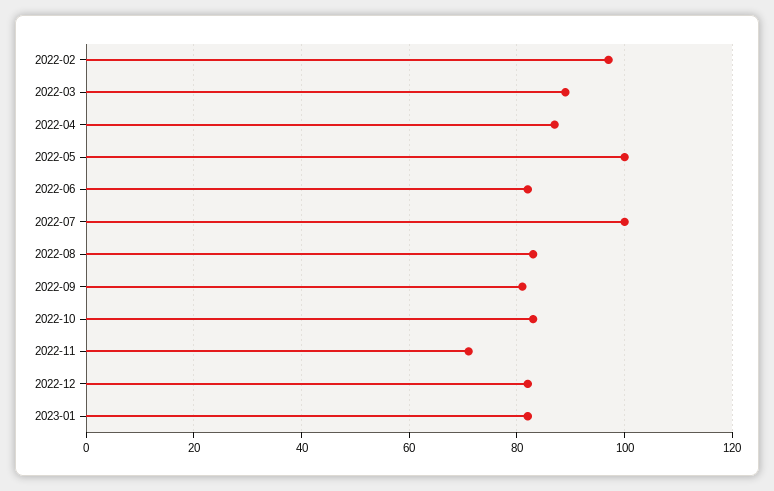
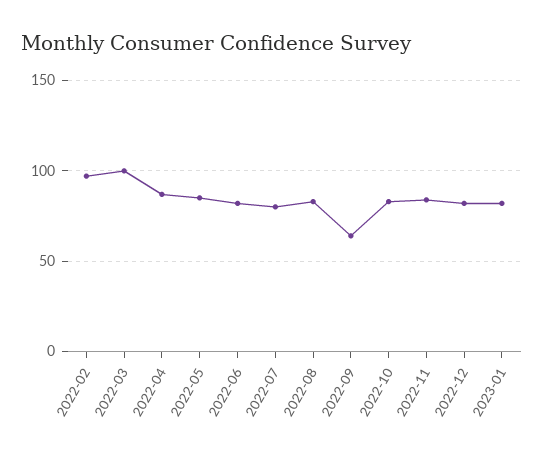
  {
    "2022-02": 95,
-   "2022-03": 90,
+   "2022-03": 100,
    "2022-04": 85,
-   "2022-05": 100,
+   "2022-05": 85,
    "2022-06": 80,
-   "2022-07": 100,
+   "2022-07": 80,
    "2022-08": 85,
-   "2022-09": 80,
+   "2022-09": 65,
    "2022-10": 85,
-   "2022-11": 70,
+   "2022-11": 85,
    "2022-12": 80,
    "2023-01": 80
  }

